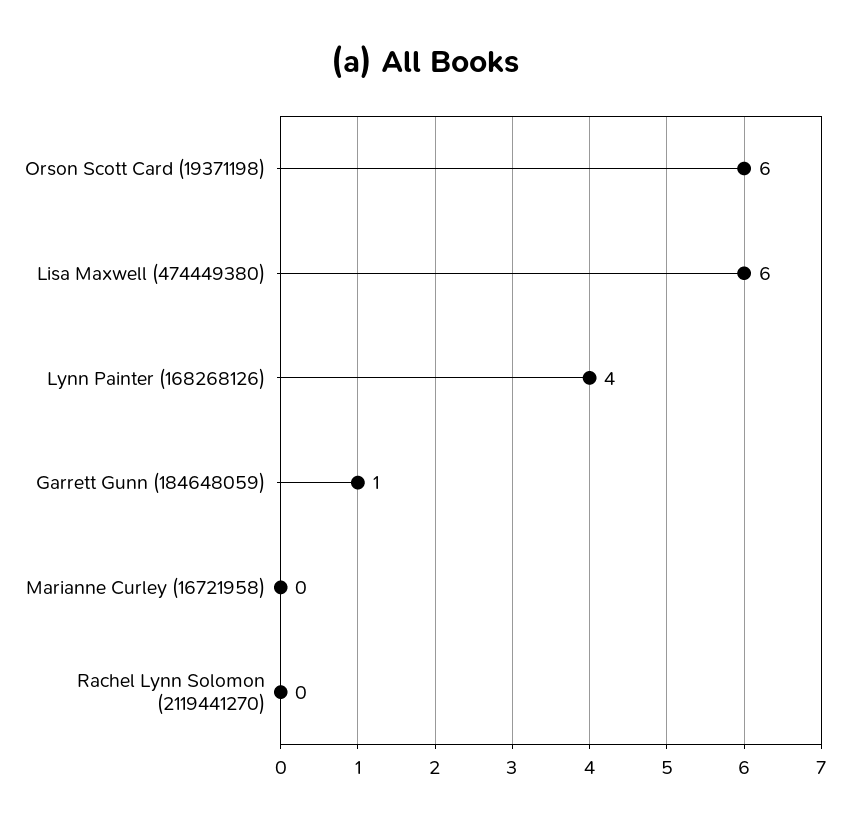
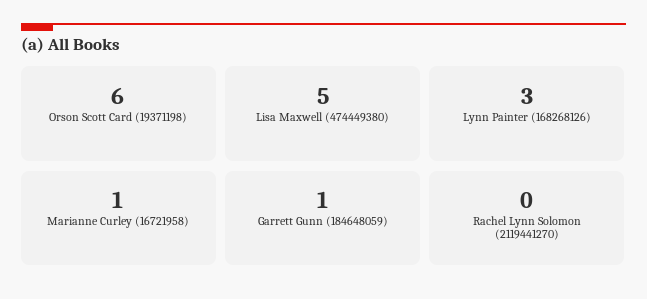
  {
    "Orson Scott Card (19371198)": 6,
-   "Lisa Maxwell (474449380)": 6,
+   "Lisa Maxwell (474449380)": 5,
-   "Lynn Painter (168268126)": 4,
+   "Lynn Painter (168268126)": 3,
    "Garrett Gunn (184648059)": 1,
-   "Marianne Curley (16721958)": 0,
+   "Marianne Curley (16721958)": 1,
    "Rachel Lynn Solomon (2119441270)": 0
  }

